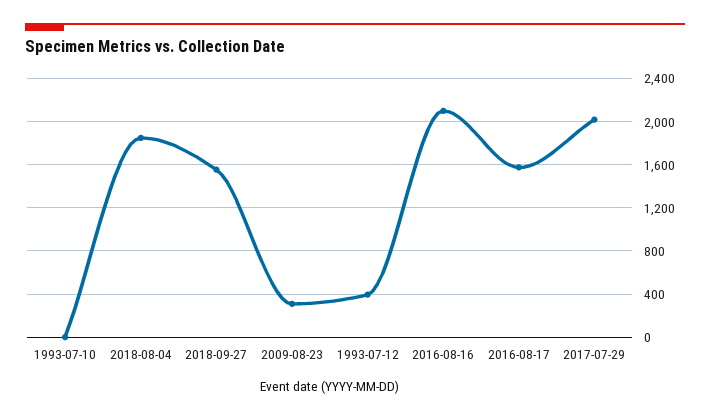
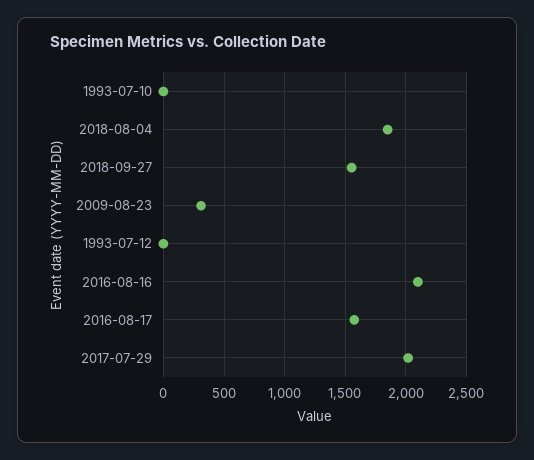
  {
    "1993-07-10": 0,
    "2018-08-04": 1850,
    "2018-09-27": 1550,
    "2009-08-23": 300,
-   "1993-07-12": 400,
+   "1993-07-12": 0,
    "2016-08-16": 2100,
    "2016-08-17": 1600,
    "2017-07-29": 2000
  }

